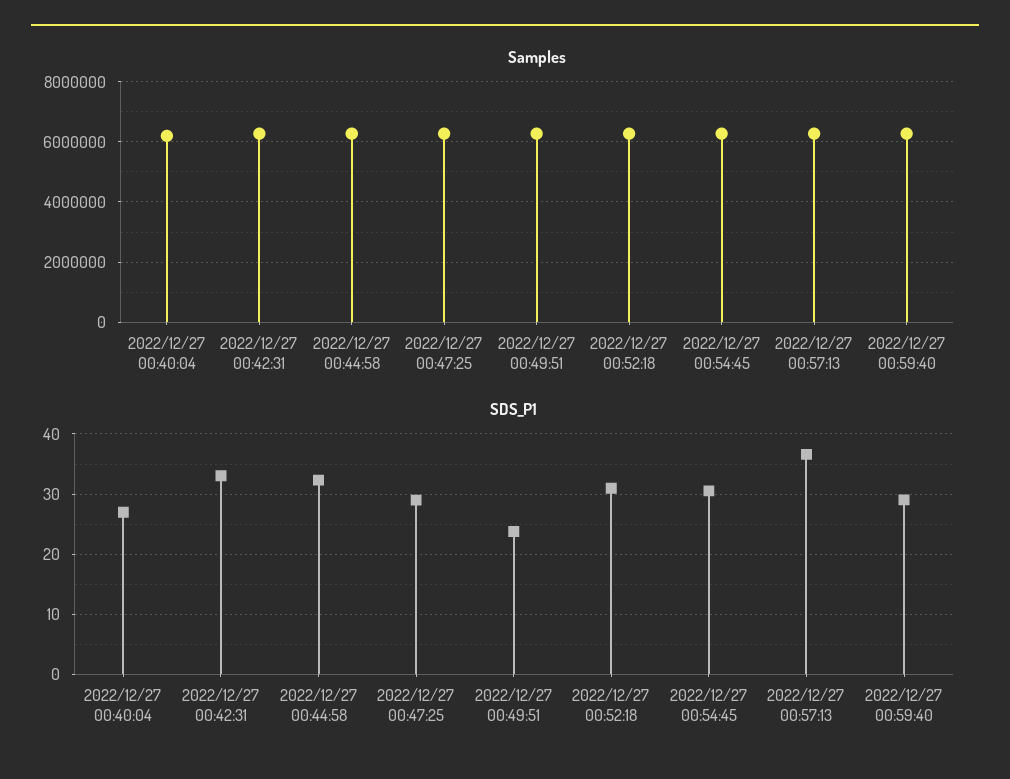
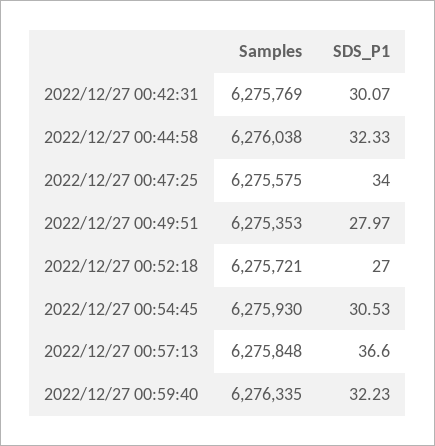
  {
    "Samples": {
-     "2022/12/27 00:40:04": 6200000,
      "2022/12/27 00:42:31": 6275769,
      "2022/12/27 00:44:58": 6276038,
      "2022/12/27 00:47:25": 6275575,
      "2022/12/27 00:49:51": 6275353,
      "2022/12/27 00:52:18": 6275721,
      "2022/12/27 00:54:45": 6275930,
      "2022/12/27 00:57:13": 6275848,
      "2022/12/27 00:59:40": 6276335
    },
    "SDS_P1": {
-     "2022/12/27 00:40:04": 27,
-     "2022/12/27 00:42:31": 33,
+     "2022/12/27 00:42:31": 30.07,
      "2022/12/27 00:44:58": 32.33,
-     "2022/12/27 00:47:25": 29,
+     "2022/12/27 00:47:25": 34,
-     "2022/12/27 00:49:51": 24,
+     "2022/12/27 00:49:51": 27.97,
-     "2022/12/27 00:52:18": 31,
+     "2022/12/27 00:52:18": 27,
      "2022/12/27 00:54:45": 30.53,
      "2022/12/27 00:57:13": 36.6,
-     "2022/12/27 00:59:40": 29
+     "2022/12/27 00:59:40": 32.23
    }
  }

